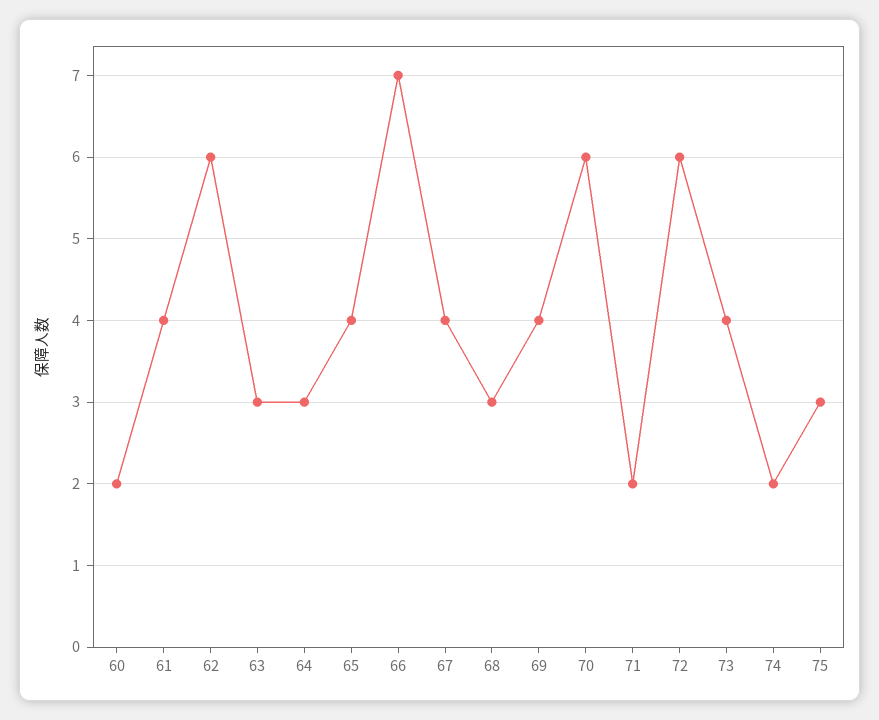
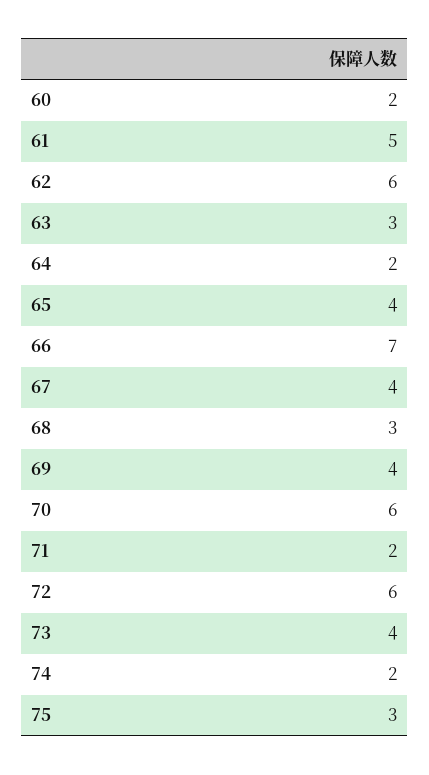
  {
    "60": 2,
-   "61": 4,
+   "61": 5,
    "62": 6,
    "63": 3,
-   "64": 3,
+   "64": 2,
    "65": 4,
    "66": 7,
    "67": 4,
    "68": 3,
    "69": 4,
    "70": 6,
    "71": 2,
    "72": 6,
    "73": 4,
    "74": 2,
    "75": 3
  }

